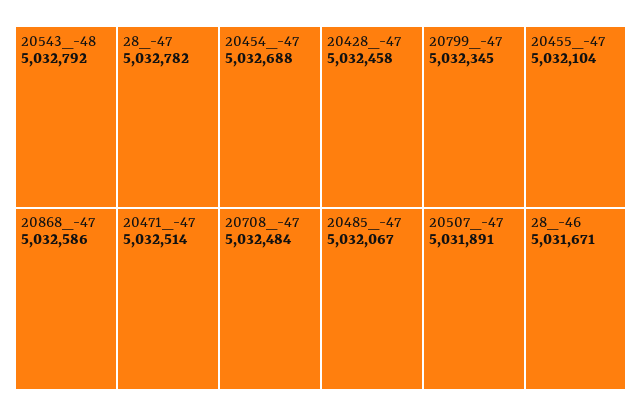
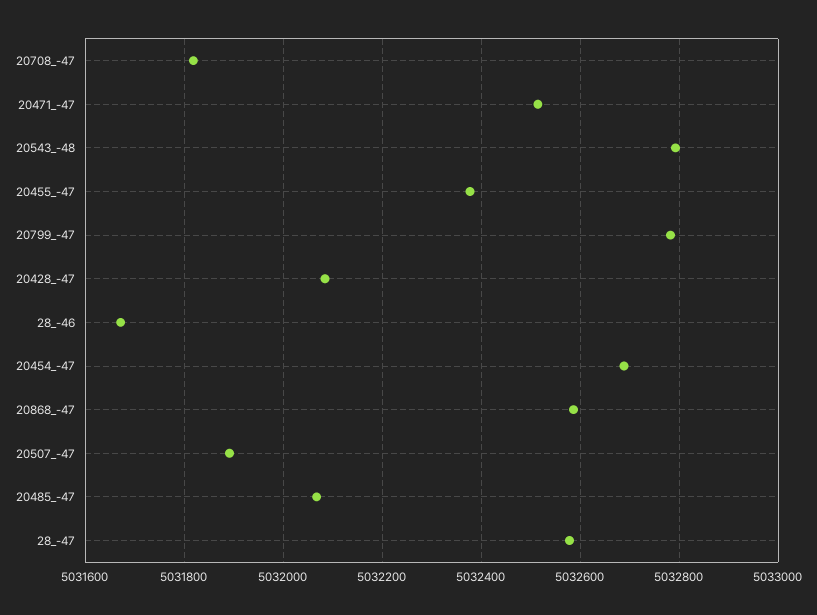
  {
    "20543_-48": 5032792,
-   "28_-47": 5032782,
+   "28_-47": 5032580,
    "20454_-47": 5032688,
    "20868_-47": 5032586,
    "20471_-47": 5032514,
-   "20708_-47": 5032484,
+   "20708_-47": 5031820,
-   "20428_-47": 5032458,
+   "20428_-47": 5032080,
-   "20799_-47": 5032345,
+   "20799_-47": 5032780,
-   "20455_-47": 5032104,
+   "20455_-47": 5032380,
    "20485_-47": 5032067,
    "20507_-47": 5031891,
    "28_-46": 5031671
  }

